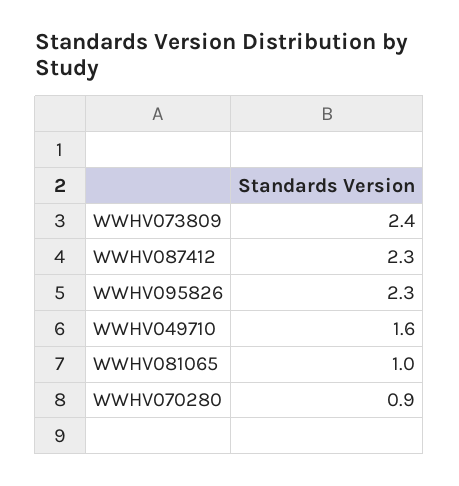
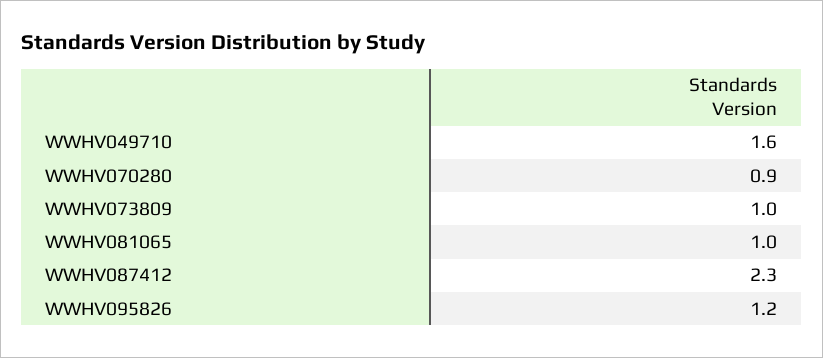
  {
-   "WWHV073809": 2.4,
+   "WWHV073809": 1,
    "WWHV087412": 2.3,
-   "WWHV095826": 2.3,
+   "WWHV095826": 1.2,
    "WWHV049710": 1.6,
    "WWHV081065": 1,
    "WWHV070280": 0.9
  }

